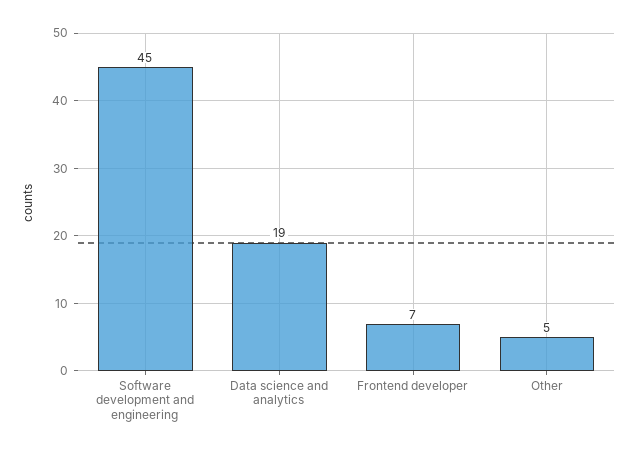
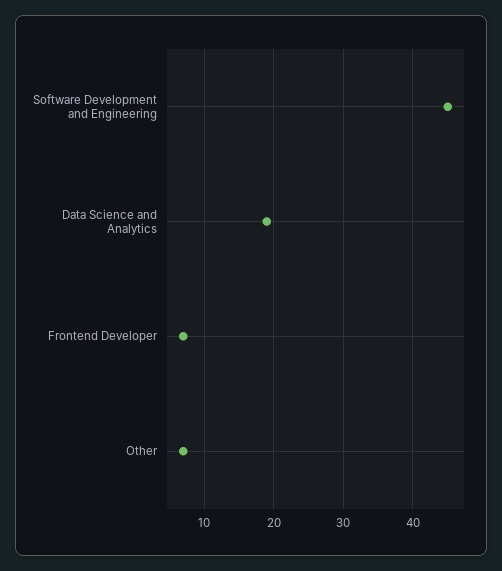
  {
    "Software development and engineering": 45,
    "Data science and analytics": 19,
    "Frontend developer": 7,
-   "Other": 5
+   "Other": 7
  }

